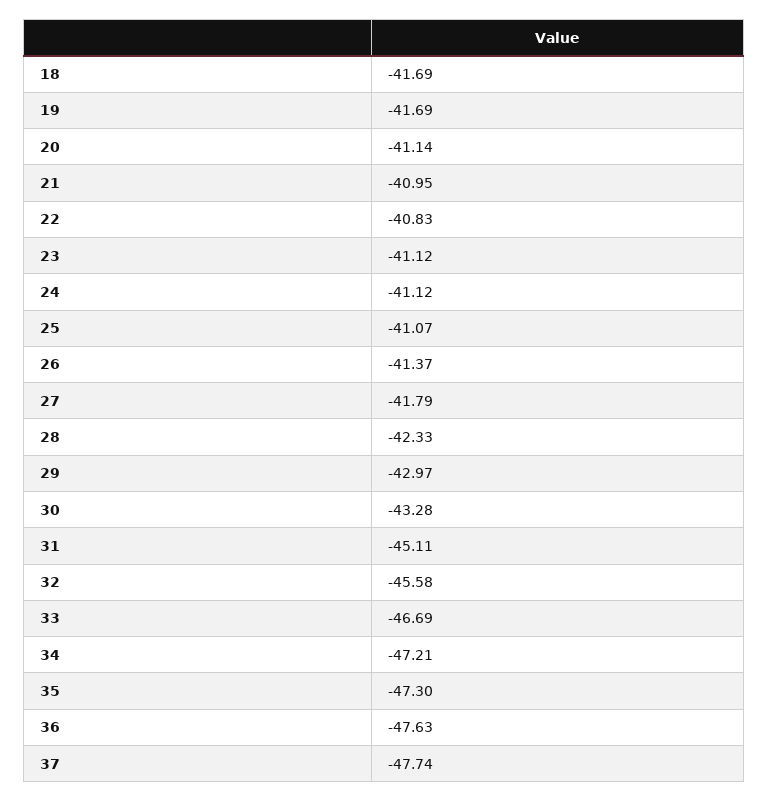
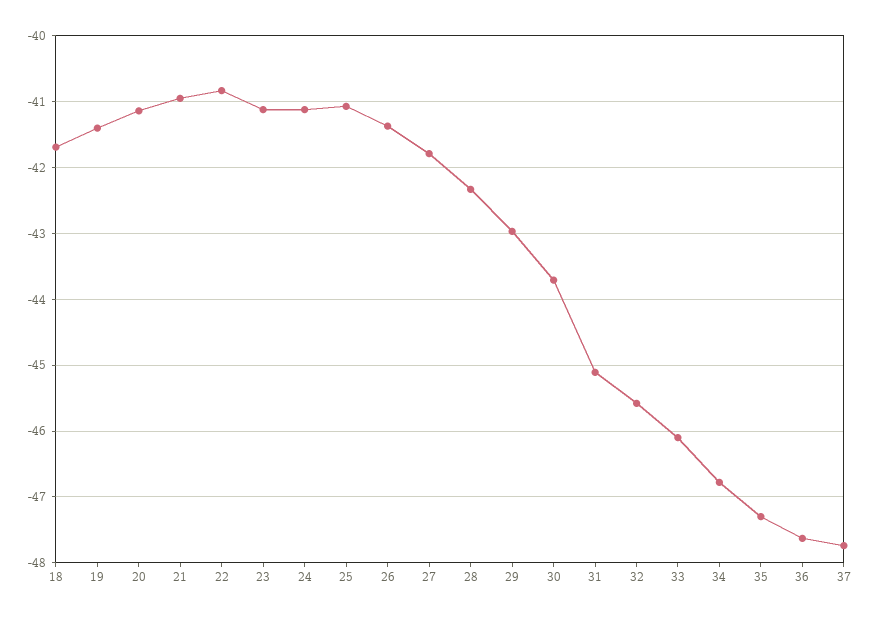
  {
    "18": -41.69,
-   "19": -41.69,
+   "19": -41.4,
    "20": -41.14,
    "21": -40.95,
    "22": -40.83,
    "23": -41.12,
    "24": -41.12,
    "25": -41.07,
    "26": -41.37,
    "27": -41.79,
    "28": -42.33,
    "29": -42.97,
-   "30": -43.28,
+   "30": -43.7,
    "31": -45.11,
    "32": -45.58,
-   "33": -46.69,
+   "33": -46.1,
-   "34": -47.21,
+   "34": -46.8,
    "35": -47.3,
    "36": -47.63,
    "37": -47.74
  }

